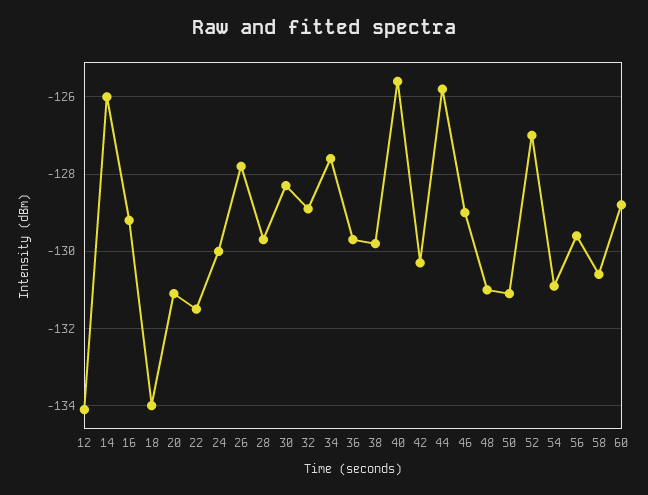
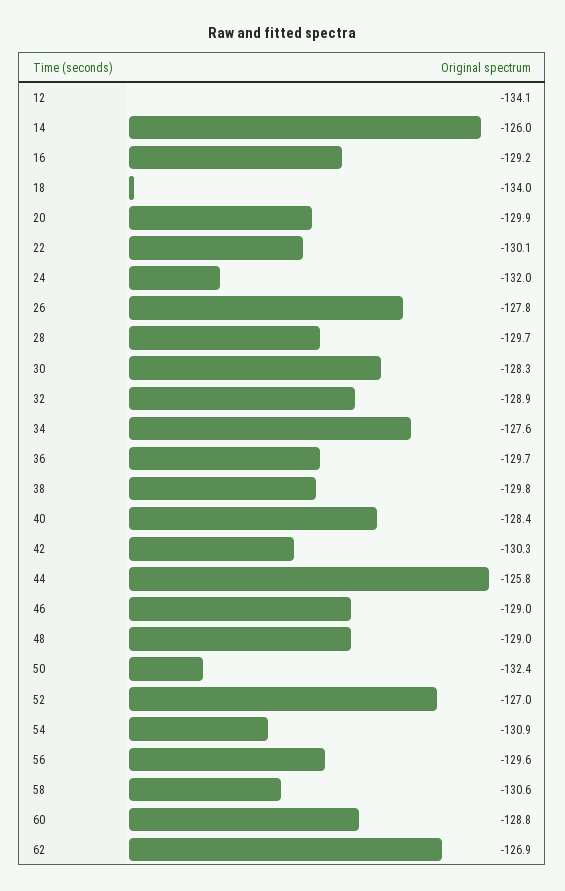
  {
    "12": -134.1,
    "14": -126,
    "16": -129.2,
    "18": -134,
-   "20": -131,
+   "20": -129.9,
-   "22": -131.5,
+   "22": -130.1,
-   "24": -130,
+   "24": -132,
    "26": -127.8,
    "28": -129.7,
    "30": -128.3,
    "32": -128.9,
    "34": -127.6,
    "36": -129.7,
    "38": -129.8,
-   "40": -125.5,
+   "40": -128.4,
    "42": -130.3,
    "44": -125.8,
    "46": -129,
-   "48": -131,
+   "48": -129,
-   "50": -131,
+   "50": -132.4,
    "52": -127,
    "54": -130.9,
    "56": -129.6,
    "58": -130.6,
-   "60": -128.8
+   "60": -128.8,
+   "62": -126.9
  }

